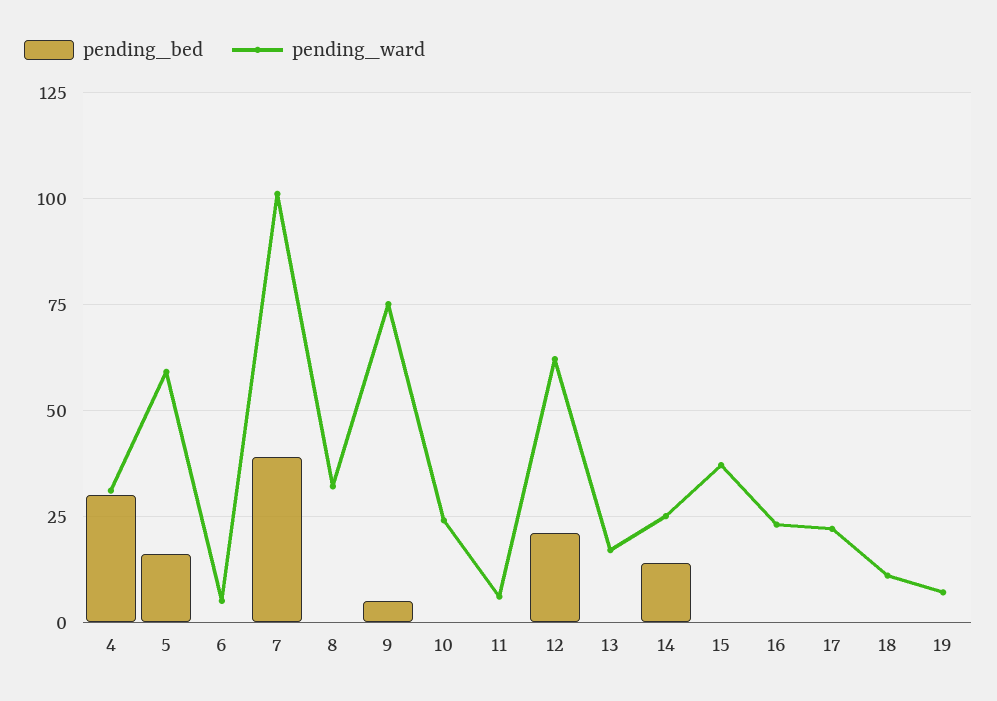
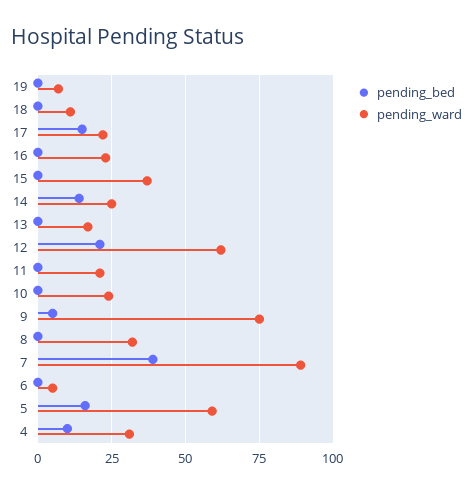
  {
    "pending_bed": {
-     "4": 30,
+     "4": 10,
      "5": 15,
      "6": 0,
      "7": 40,
      "8": 0,
      "9": 5,
      "10": 0,
      "11": 0,
      "12": 20,
      "13": 0,
      "14": 15,
      "15": 0,
      "16": 0,
-     "17": 0,
+     "17": 15,
      "18": 0,
      "19": 0
    },
    "pending_ward": {
      "4": 30,
      "5": 60,
      "6": 5,
-     "7": 100,
+     "7": 90,
      "8": 30,
      "9": 75,
      "10": 25,
-     "11": 5,
+     "11": 20,
      "12": 60,
      "13": 15,
      "14": 25,
      "15": 35,
      "16": 25,
      "17": 20,
      "18": 10,
      "19": 5
    }
  }

